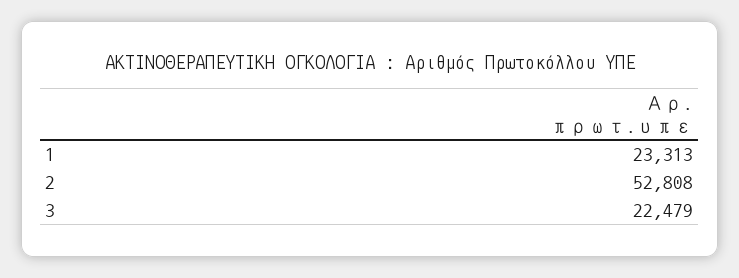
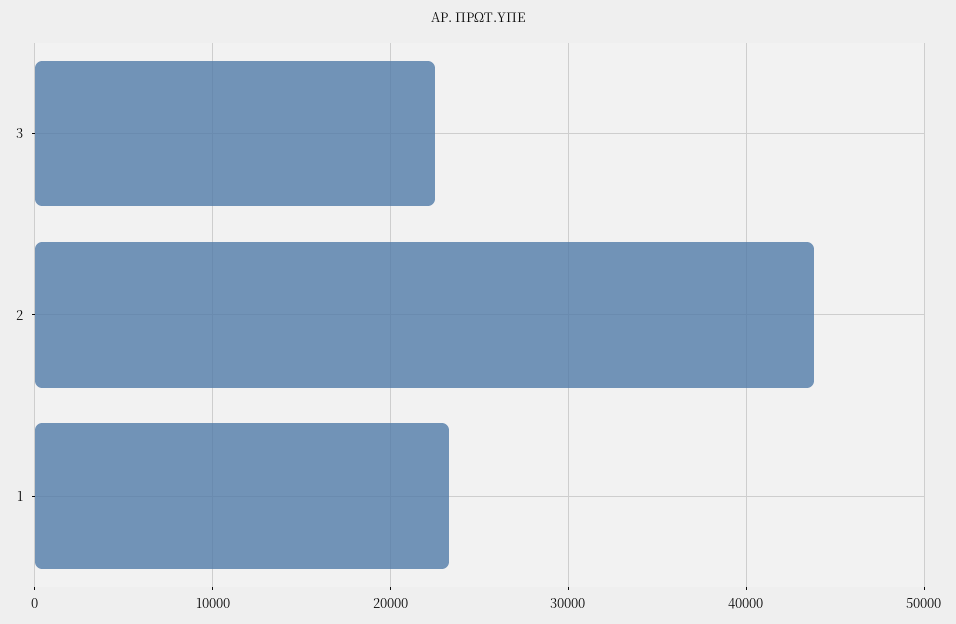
  {
    "1": 23313,
-   "2": 52808,
+   "2": 44000,
    "3": 22479
  }

